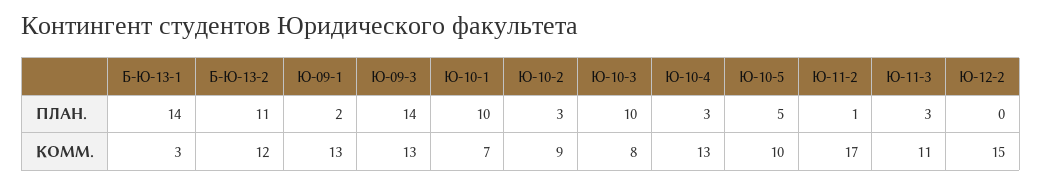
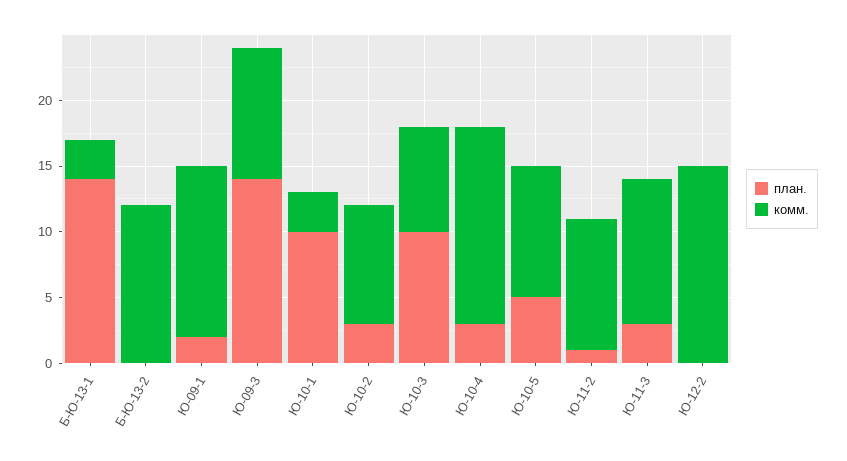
  {
    "ПЛАН.": {
      "Б-Ю-13-1": 14,
-     "Б-Ю-13-2": 11,
+     "Б-Ю-13-2": 0,
      "Ю-09-1": 2,
      "Ю-09-3": 14,
      "Ю-10-1": 10,
      "Ю-10-2": 3,
      "Ю-10-3": 10,
      "Ю-10-4": 3,
      "Ю-10-5": 5,
      "Ю-11-2": 1,
      "Ю-11-3": 3,
      "Ю-12-2": 0
    },
    "КОММ.": {
      "Б-Ю-13-1": 3,
      "Б-Ю-13-2": 12,
      "Ю-09-1": 13,
-     "Ю-09-3": 13,
+     "Ю-09-3": 10,
-     "Ю-10-1": 7,
+     "Ю-10-1": 3,
      "Ю-10-2": 9,
      "Ю-10-3": 8,
-     "Ю-10-4": 13,
+     "Ю-10-4": 15,
      "Ю-10-5": 10,
-     "Ю-11-2": 17,
+     "Ю-11-2": 10,
      "Ю-11-3": 11,
      "Ю-12-2": 15
    }
  }

